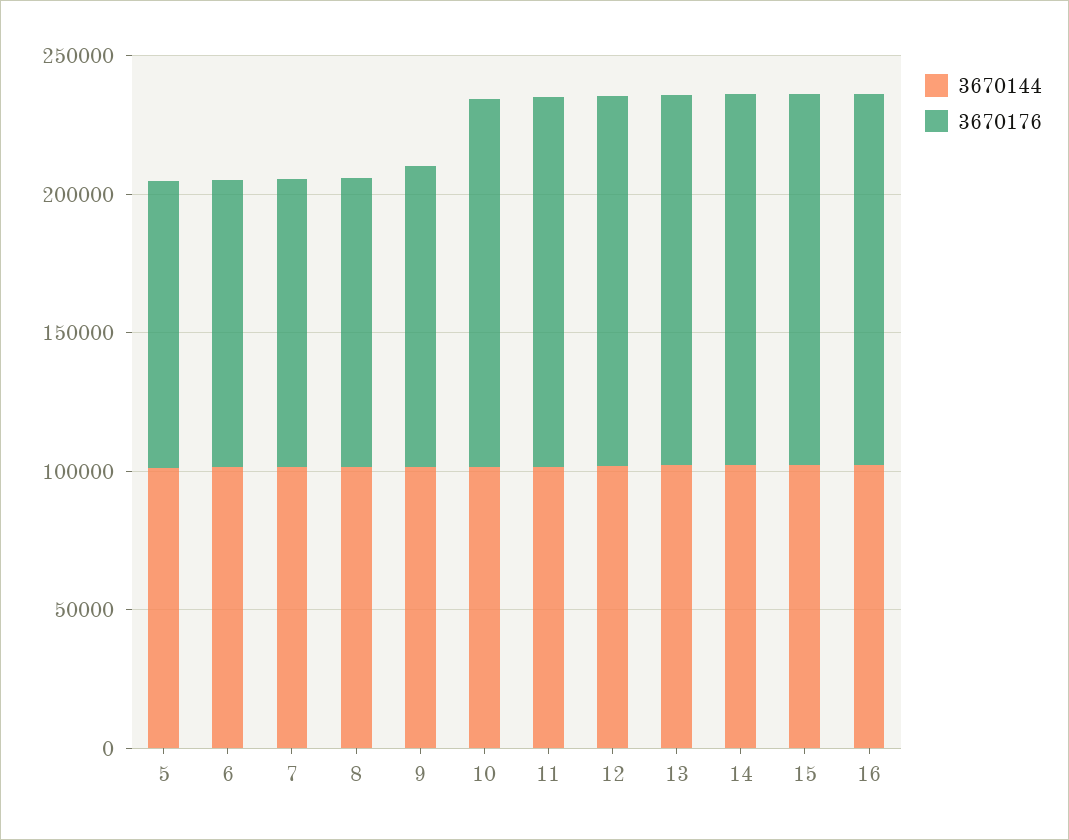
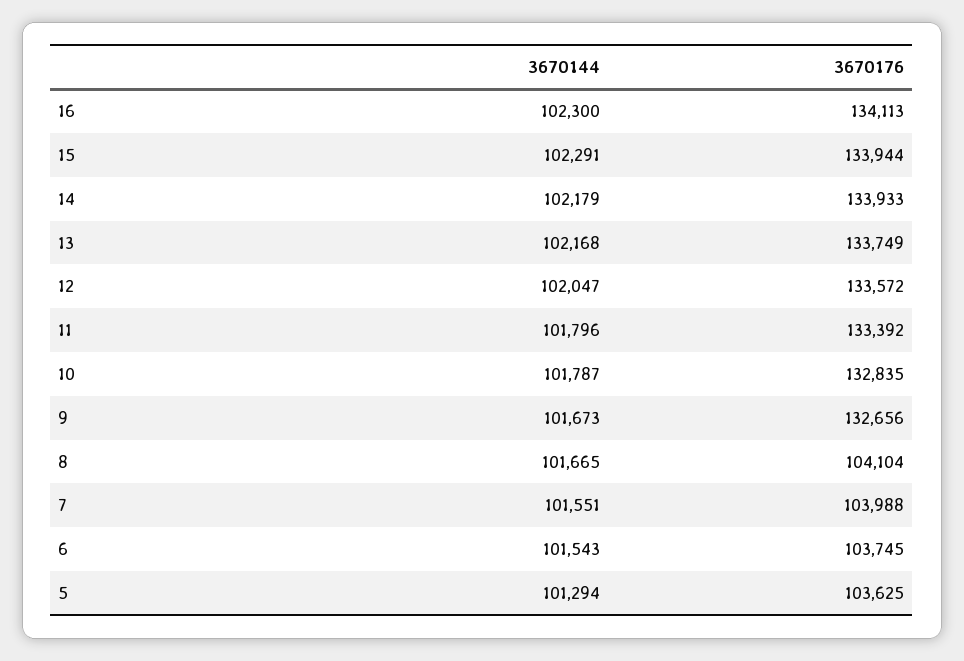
  {
    "3670144": {
      "5": 101294,
      "6": 101543,
      "7": 101551,
      "8": 101665,
      "9": 101673,
      "10": 101787,
      "11": 101796,
      "12": 102047,
      "13": 102168,
      "14": 102179,
      "15": 102291,
      "16": 102300
    },
    "3670176": {
      "5": 103625,
      "6": 103745,
      "7": 103988,
      "8": 104104,
-     "9": 110000,
+     "9": 132656,
      "10": 132835,
      "11": 133392,
      "12": 133572,
      "13": 133749,
      "14": 133933,
      "15": 133944,
      "16": 134113
    }
  }

